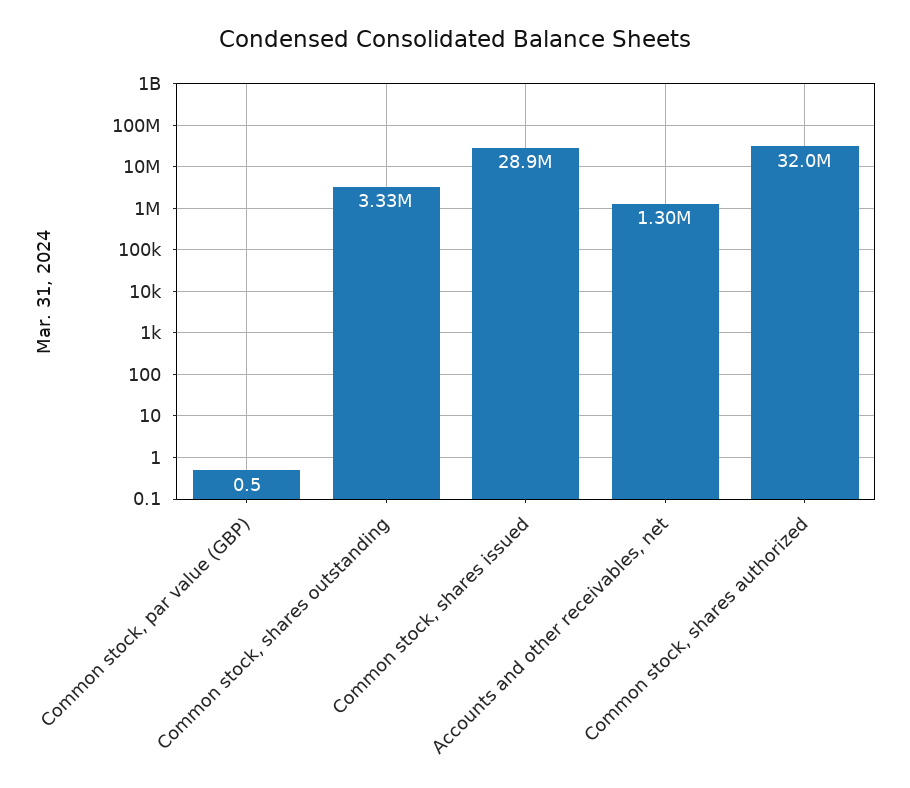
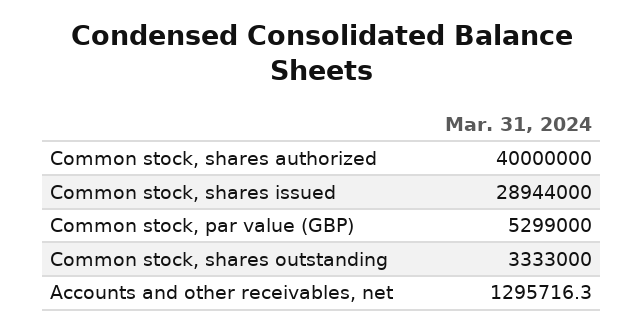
  {
-   "Common stock, par value (GBP)": 0.5,
+   "Common stock, par value (GBP)": 5299000,
    "Common stock, shares outstanding": 3333000,
    "Common stock, shares issued": 28944000,
    "Accounts and other receivables, net": 1295716.3,
-   "Common stock, shares authorized": 32000000
+   "Common stock, shares authorized": 40000000
  }

